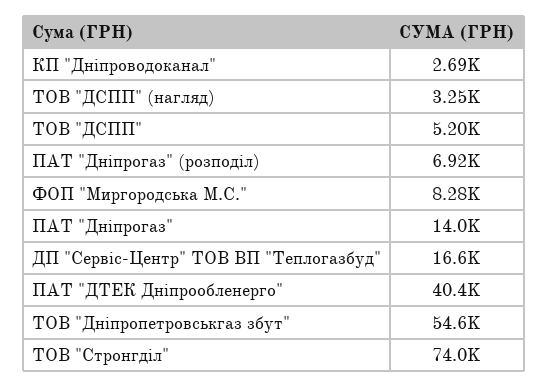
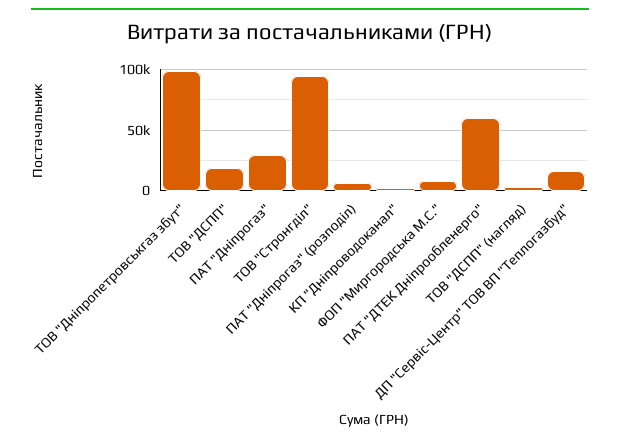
  {
    "КП \"Дніпроводоканал\"": 2690,
    "ТОВ \"ДСПП\" (нагляд)": 3250,
-   "ТОВ \"ДСПП\"": 5200,
+   "ТОВ \"ДСПП\"": 20000,
    "ПАТ \"Дніпрогаз\" (розподіл)": 6920,
    "ФОП \"Миргородська М.С.\"": 8280,
-   "ПАТ \"Дніпрогаз\"": 14000,
+   "ПАТ \"Дніпрогаз\"": 30000,
    "ДП \"Сервіс-Центр\" ТОВ ВП \"Теплогазбуд\"": 16600,
-   "ПАТ \"ДТЕК Дніпрообленерго\"": 40400,
+   "ПАТ \"ДТЕК Дніпрообленерго\"": 60000,
-   "ТОВ \"Дніпропетровськгаз збут\"": 54600,
+   "ТОВ \"Дніпропетровськгаз збут\"": 100000,
-   "ТОВ \"Стронгділ\"": 74000
+   "ТОВ \"Стронгділ\"": 95000
  }

